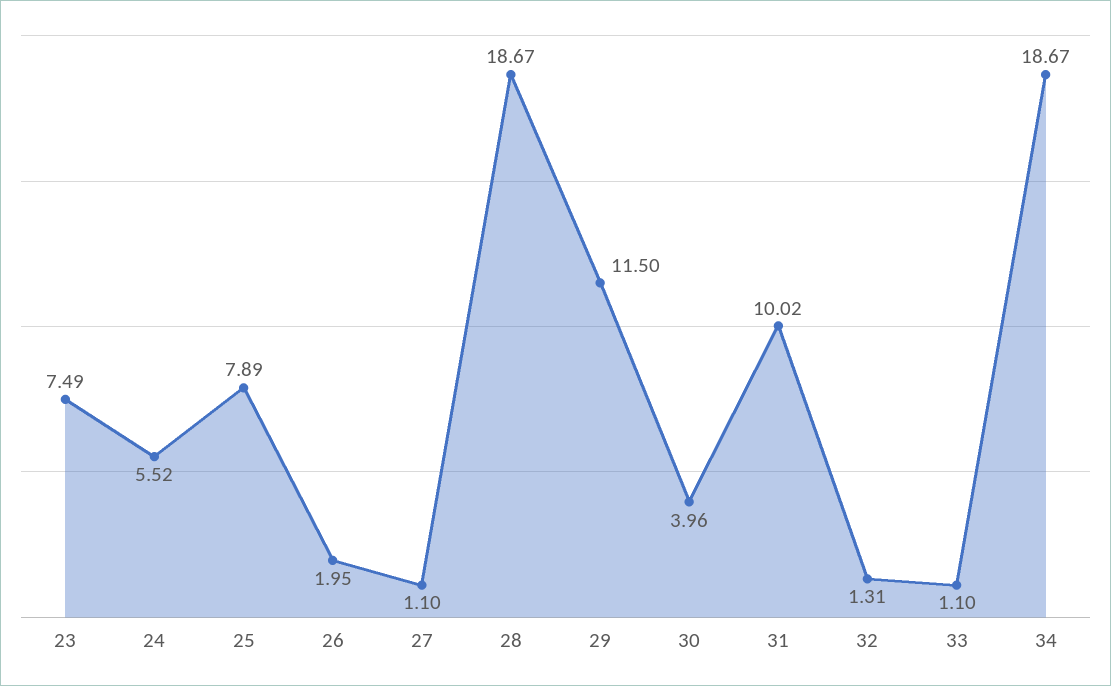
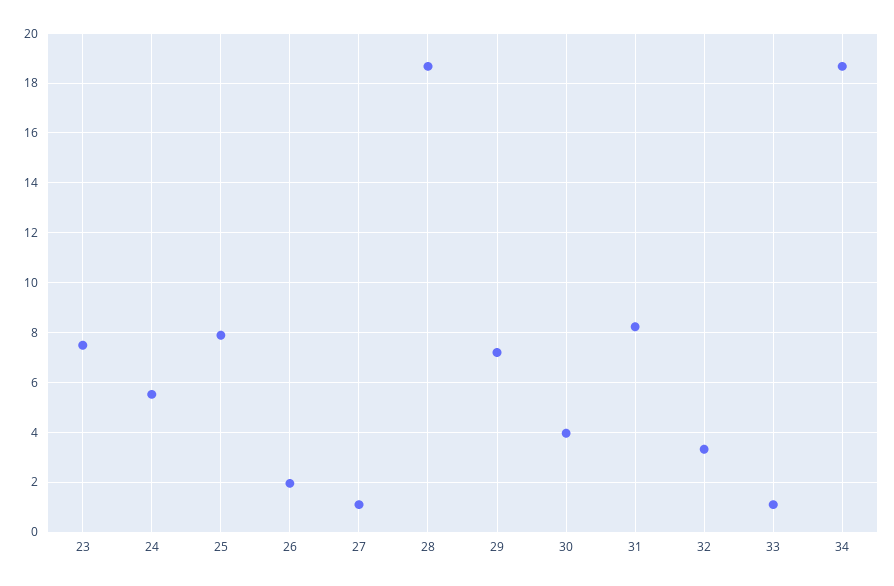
  {
    "23": 7.49,
    "24": 5.52,
    "25": 7.89,
    "26": 1.95,
    "27": 1.1,
    "28": 18.67,
-   "29": 11.5,
+   "29": 7.25,
    "30": 3.96,
-   "31": 10.02,
+   "31": 8.25,
-   "32": 1.31,
+   "32": 3.25,
    "33": 1.1,
    "34": 18.67
  }

